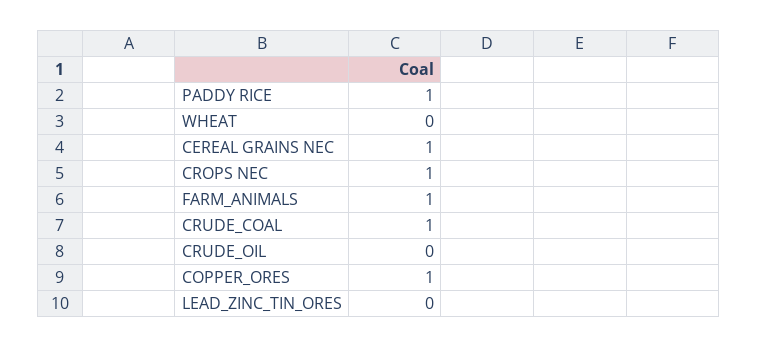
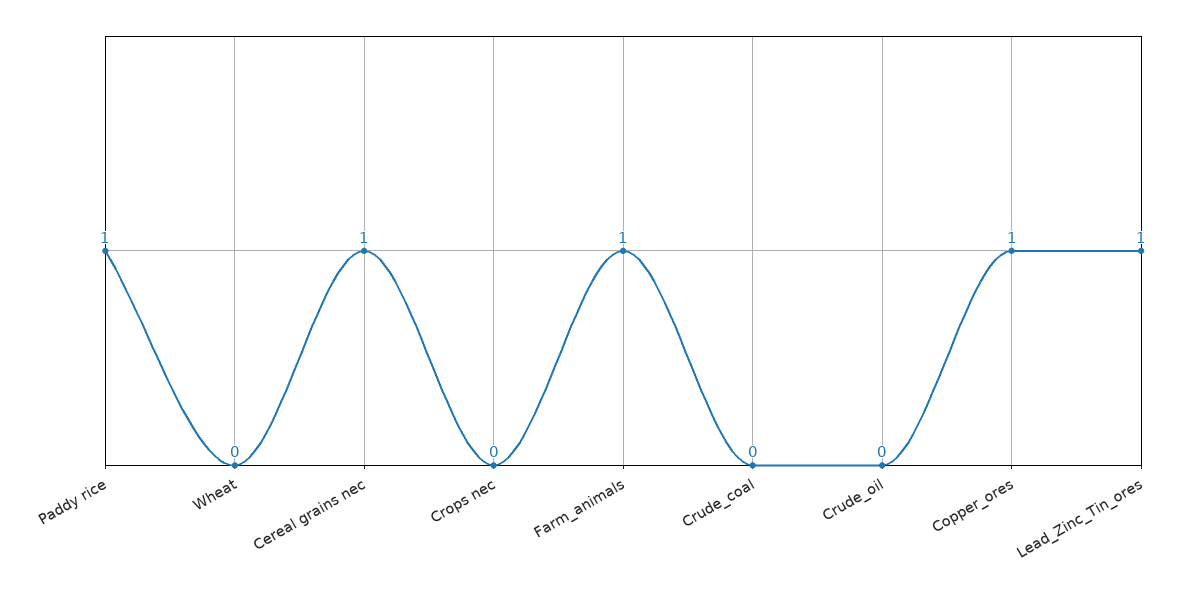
  {
    "PADDY RICE": 1,
    "WHEAT": 0,
    "CEREAL GRAINS NEC": 1,
-   "CROPS NEC": 1,
+   "CROPS NEC": 0,
    "FARM_ANIMALS": 1,
-   "CRUDE_COAL": 1,
+   "CRUDE_COAL": 0,
    "CRUDE_OIL": 0,
    "COPPER_ORES": 1,
-   "LEAD_ZINC_TIN_ORES": 0
+   "LEAD_ZINC_TIN_ORES": 1
  }

